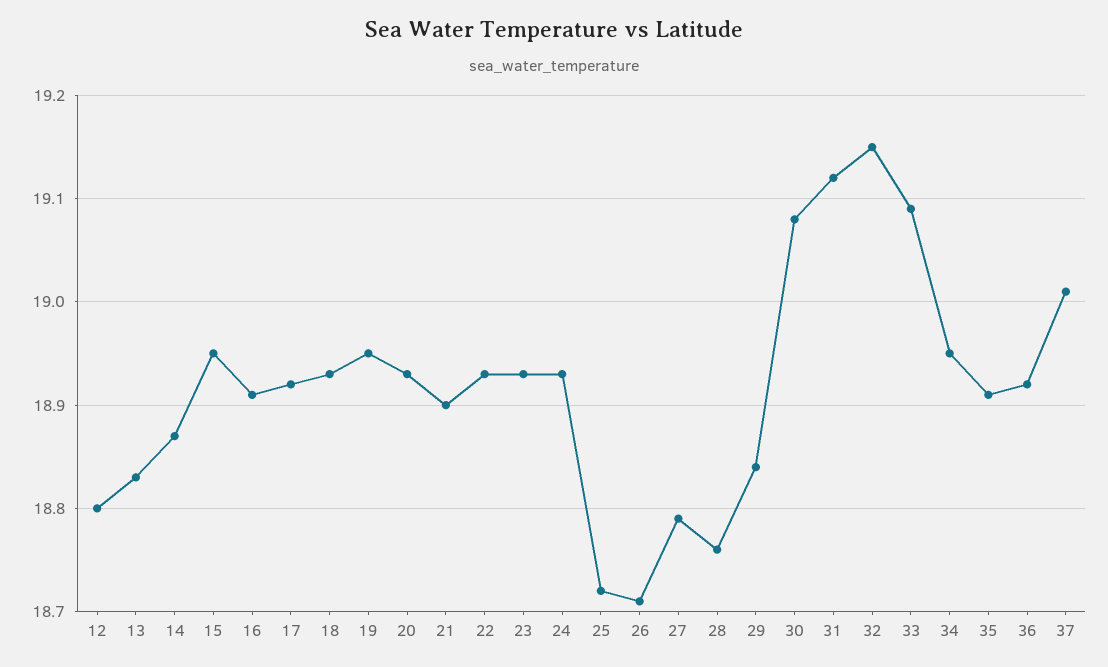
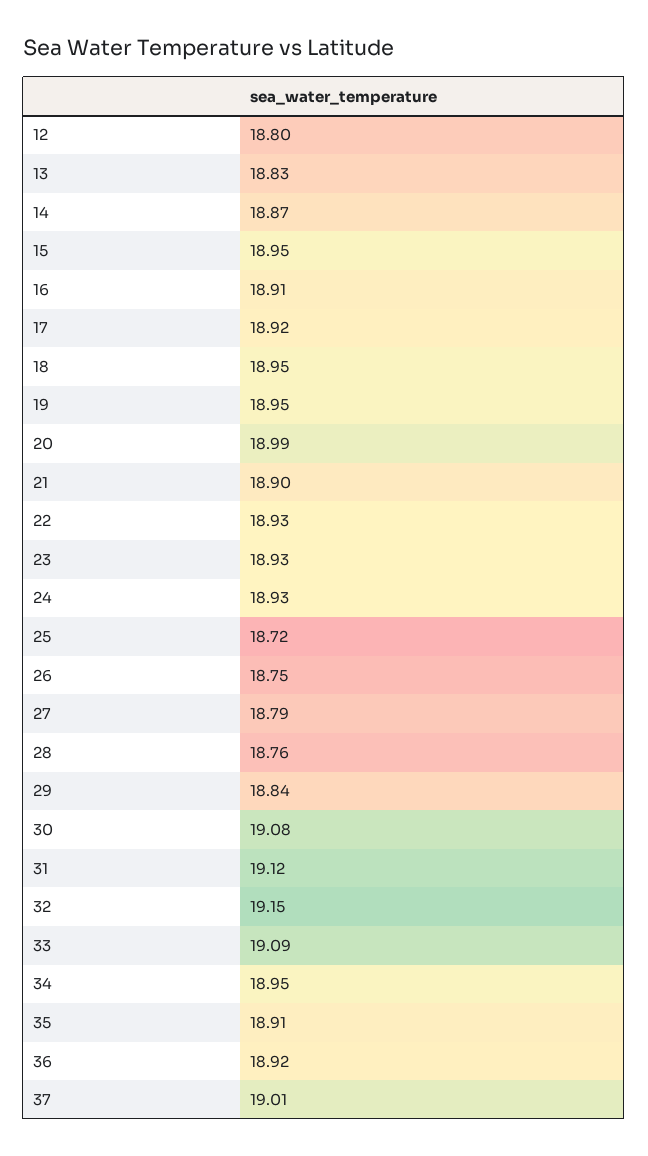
  {
    "12": 18.8,
    "13": 18.83,
    "14": 18.87,
    "15": 18.95,
    "16": 18.91,
    "17": 18.92,
-   "18": 18.93,
+   "18": 18.95,
    "19": 18.95,
-   "20": 18.93,
+   "20": 18.99,
    "21": 18.9,
    "22": 18.93,
    "23": 18.93,
    "24": 18.93,
    "25": 18.72,
-   "26": 18.71,
+   "26": 18.75,
    "27": 18.79,
    "28": 18.76,
    "29": 18.84,
    "30": 19.08,
    "31": 19.12,
    "32": 19.15,
    "33": 19.09,
    "34": 18.95,
    "35": 18.91,
    "36": 18.92,
    "37": 19.01
  }

